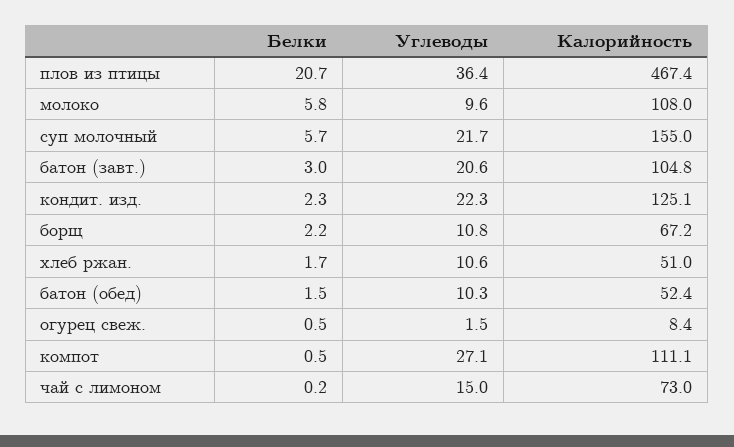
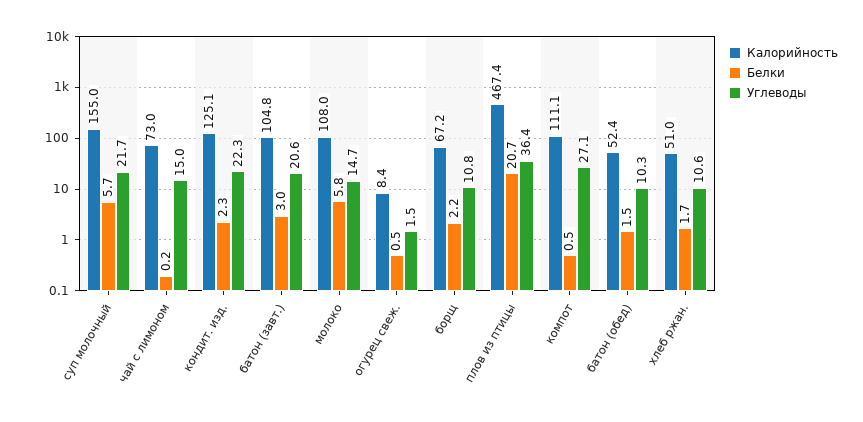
  {
    "Белки": {
      "плов из птицы": 20.7,
      "молоко": 5.8,
      "суп молочный": 5.7,
      "батон (завт.)": 3,
      "кондит. изд.": 2.3,
      "борщ": 2.2,
      "хлеб ржан.": 1.7,
      "батон (обед)": 1.5,
      "огурец свеж.": 0.5,
      "компот": 0.5,
      "чай с лимоном": 0.2
    },
    "Углеводы": {
      "плов из птицы": 36.4,
-     "молоко": 9.6,
+     "молоко": 14.7,
      "суп молочный": 21.7,
      "батон (завт.)": 20.6,
      "кондит. изд.": 22.3,
      "борщ": 10.8,
      "хлеб ржан.": 10.6,
      "батон (обед)": 10.3,
      "огурец свеж.": 1.5,
      "компот": 27.1,
      "чай с лимоном": 15
    },
    "Калорийность": {
      "плов из птицы": 467.4,
      "молоко": 108,
      "суп молочный": 155,
      "батон (завт.)": 104.8,
      "кондит. изд.": 125.1,
      "борщ": 67.2,
      "хлеб ржан.": 51,
      "батон (обед)": 52.4,
      "огурец свеж.": 8.4,
      "компот": 111.1,
      "чай с лимоном": 73
    }
  }

